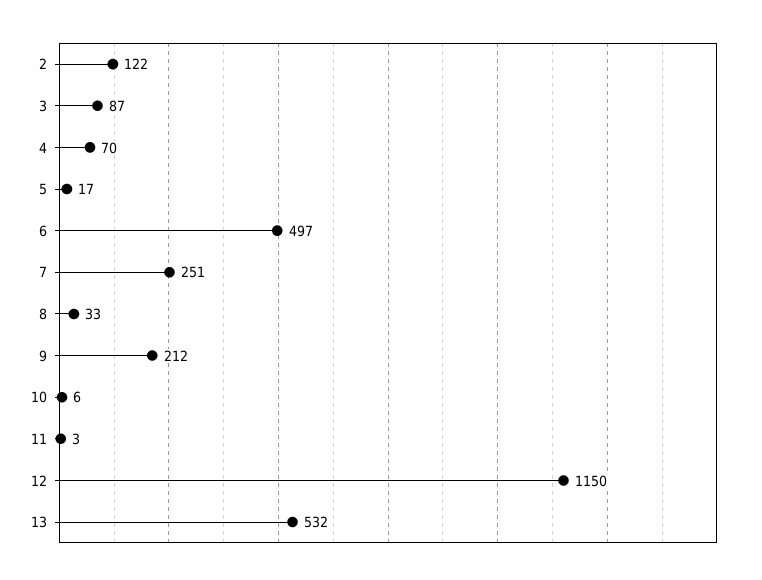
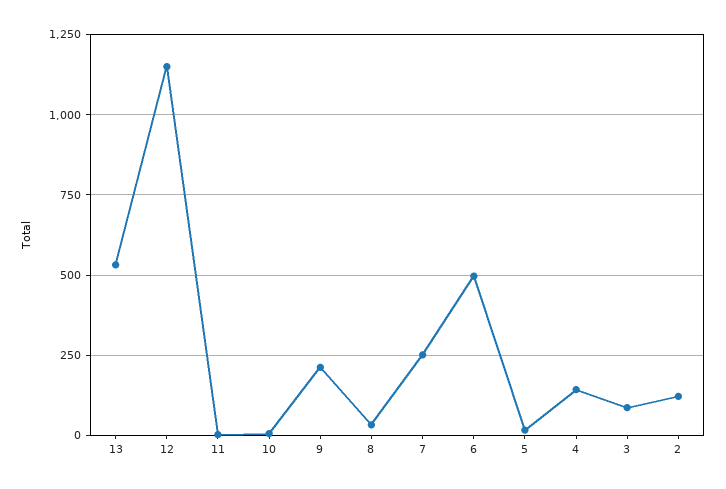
  {
    "2": 122,
    "3": 87,
-   "4": 70,
+   "4": 150,
    "5": 17,
    "6": 497,
    "7": 251,
    "8": 33,
    "9": 212,
    "10": 6,
    "11": 3,
    "12": 1150,
    "13": 532
  }

